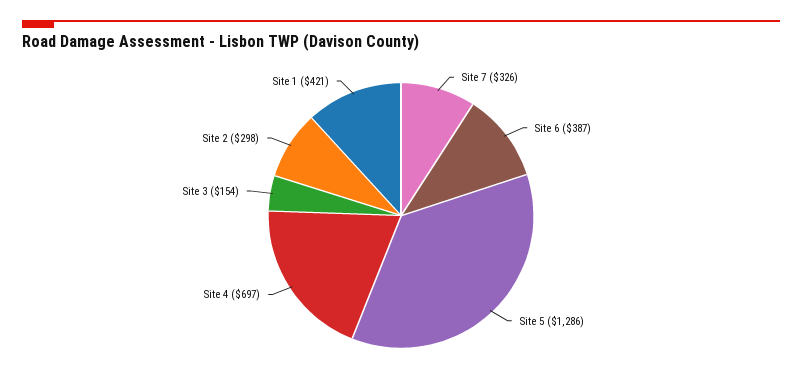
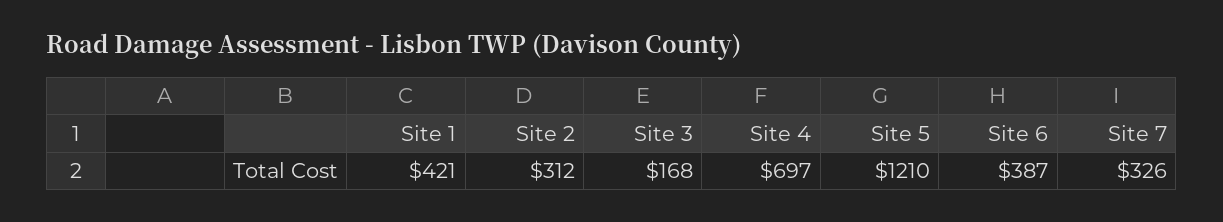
  {
    "Site 7": 326,
    "Site 6": 387,
-   "Site 5": 1286,
+   "Site 5": 1210,
    "Site 4": 697,
-   "Site 3": 154,
+   "Site 3": 168,
-   "Site 2": 298,
+   "Site 2": 312,
    "Site 1": 421
  }

